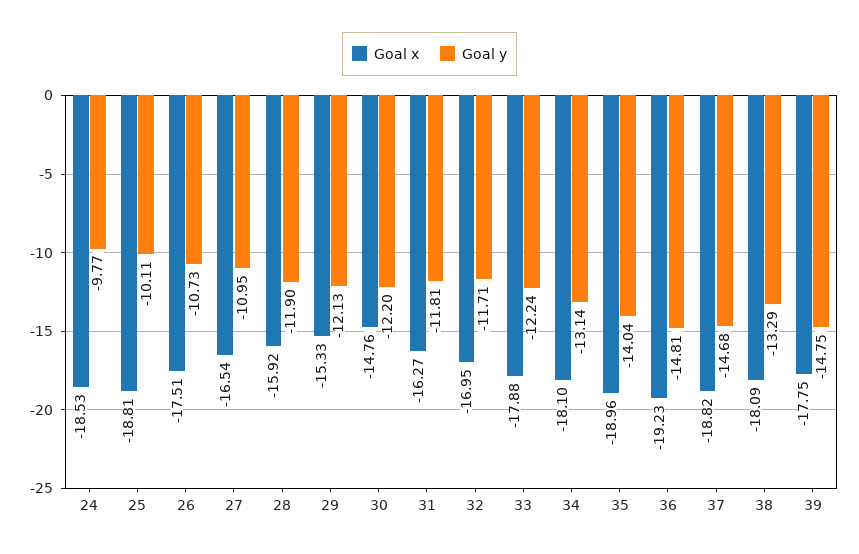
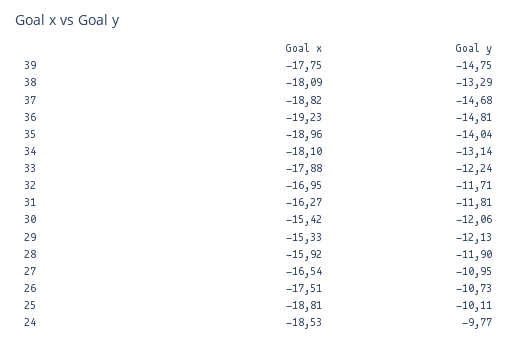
  {
    "Goal x": {
      "24": -18.53,
      "25": -18.81,
      "26": -17.51,
      "27": -16.54,
      "28": -15.92,
      "29": -15.33,
-     "30": -14.76,
+     "30": -15.42,
      "31": -16.27,
      "32": -16.95,
      "33": -17.88,
      "34": -18.1,
      "35": -18.96,
      "36": -19.23,
      "37": -18.82,
      "38": -18.09,
      "39": -17.75
    },
    "Goal y": {
      "24": -9.77,
      "25": -10.11,
      "26": -10.73,
      "27": -10.95,
      "28": -11.9,
      "29": -12.13,
-     "30": -12.2,
+     "30": -12.06,
      "31": -11.81,
      "32": -11.71,
      "33": -12.24,
      "34": -13.14,
      "35": -14.04,
      "36": -14.81,
      "37": -14.68,
      "38": -13.29,
      "39": -14.75
    }
  }

